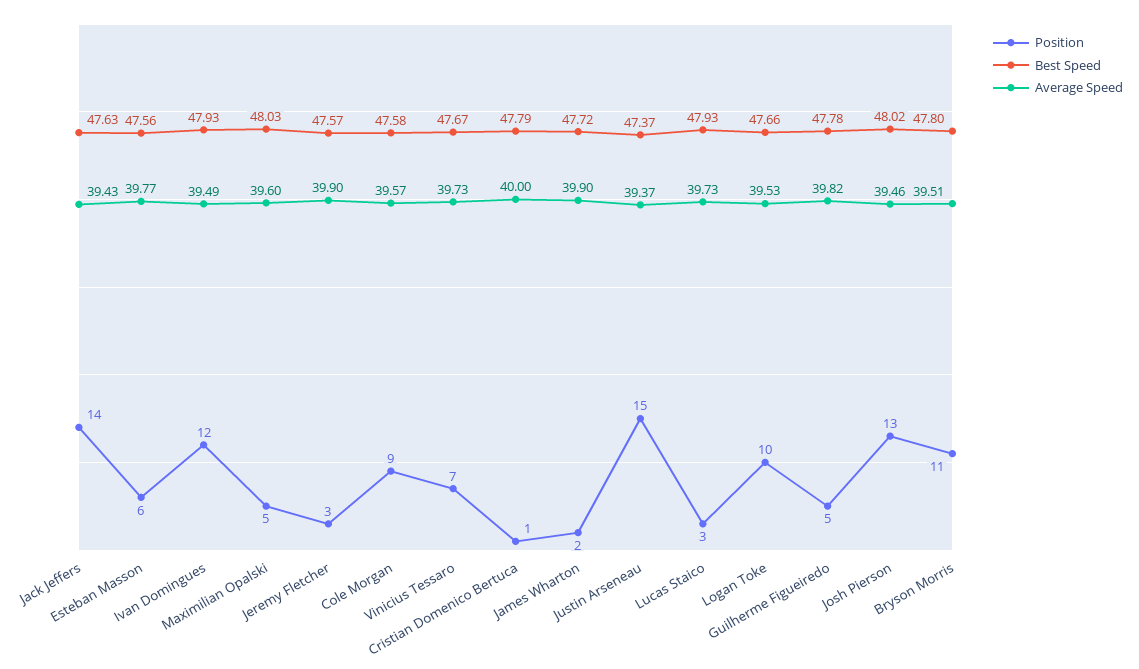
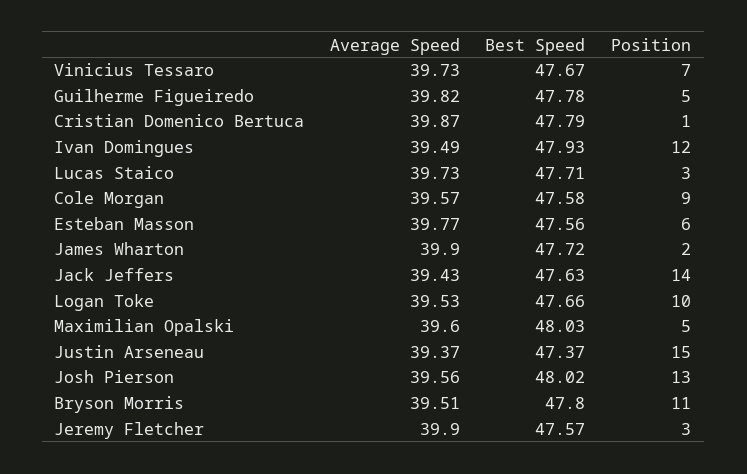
  {
    "Position": {
      "Jack Jeffers": 14,
      "Esteban Masson": 6,
      "Ivan Domingues": 12,
      "Maximilian Opalski": 5,
      "Jeremy Fletcher": 3,
      "Cole Morgan": 9,
      "Vinicius Tessaro": 7,
      "Cristian Domenico Bertuca": 1,
      "James Wharton": 2,
      "Justin Arseneau": 15,
      "Lucas Staico": 3,
      "Logan Toke": 10,
      "Guilherme Figueiredo": 5,
      "Josh Pierson": 13,
      "Bryson Morris": 11
    },
    "Best Speed": {
      "Jack Jeffers": 47.63,
      "Esteban Masson": 47.56,
      "Ivan Domingues": 47.93,
      "Maximilian Opalski": 48.03,
      "Jeremy Fletcher": 47.57,
      "Cole Morgan": 47.58,
      "Vinicius Tessaro": 47.67,
      "Cristian Domenico Bertuca": 47.79,
      "James Wharton": 47.72,
      "Justin Arseneau": 47.37,
-     "Lucas Staico": 47.93,
+     "Lucas Staico": 47.71,
      "Logan Toke": 47.66,
      "Guilherme Figueiredo": 47.78,
      "Josh Pierson": 48.02,
      "Bryson Morris": 47.8
    },
    "Average Speed": {
      "Jack Jeffers": 39.43,
      "Esteban Masson": 39.77,
      "Ivan Domingues": 39.49,
      "Maximilian Opalski": 39.6,
      "Jeremy Fletcher": 39.9,
      "Cole Morgan": 39.57,
      "Vinicius Tessaro": 39.73,
-     "Cristian Domenico Bertuca": 40,
+     "Cristian Domenico Bertuca": 39.87,
      "James Wharton": 39.9,
      "Justin Arseneau": 39.37,
      "Lucas Staico": 39.73,
      "Logan Toke": 39.53,
      "Guilherme Figueiredo": 39.82,
-     "Josh Pierson": 39.46,
+     "Josh Pierson": 39.56,
      "Bryson Morris": 39.51
    }
  }

